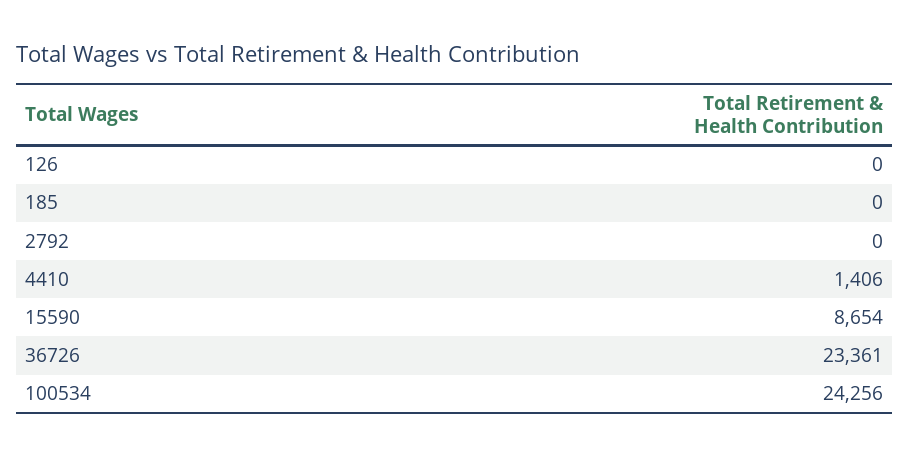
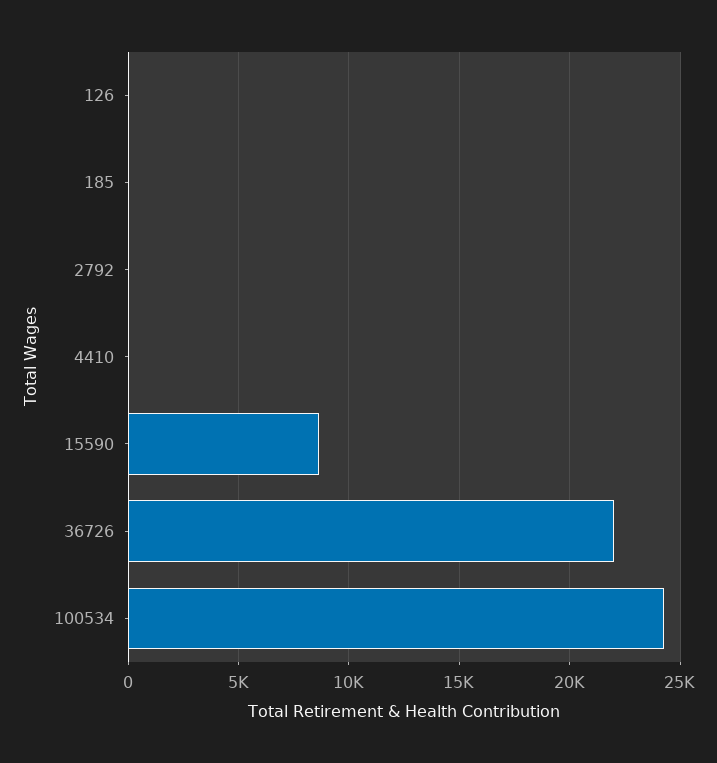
  {
    "126": 0,
    "185": 0,
    "2792": 0,
-   "4410": 1406,
+   "4410": 0,
    "15590": 8654,
-   "36726": 23361,
+   "36726": 22000,
    "100534": 24256
  }

